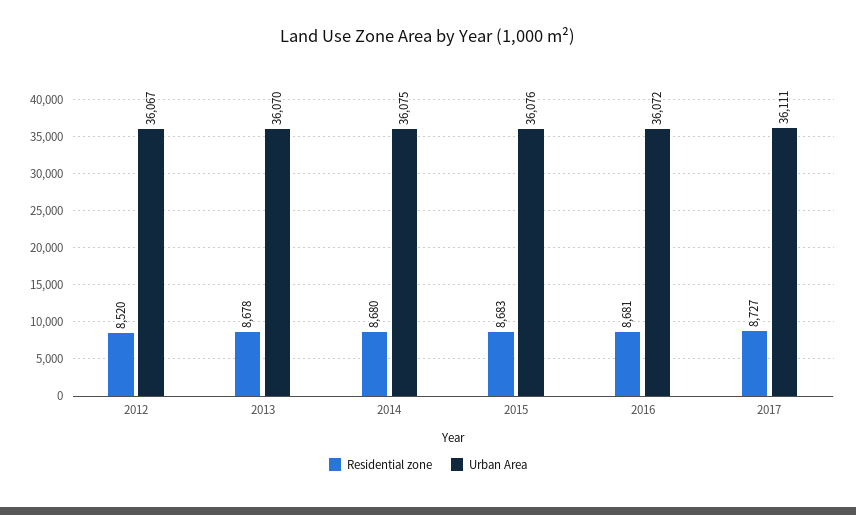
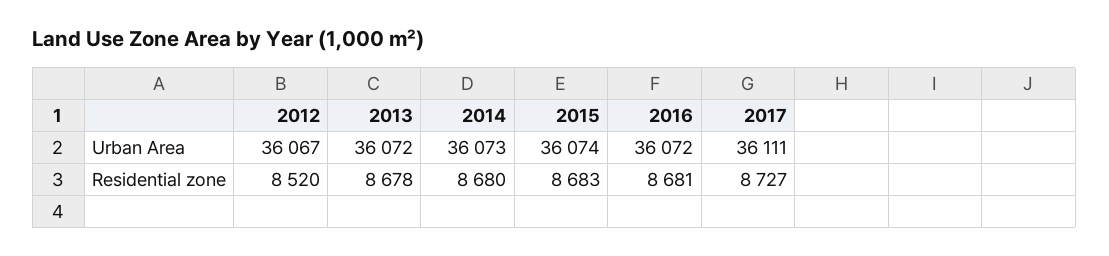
  {
    "Residential zone": {
      "2012": 8520,
      "2013": 8678,
      "2014": 8680,
      "2015": 8683,
      "2016": 8681,
      "2017": 8727
    },
    "Urban Area": {
      "2012": 36067,
-     "2013": 36070,
+     "2013": 36072,
-     "2014": 36075,
+     "2014": 36073,
-     "2015": 36076,
+     "2015": 36074,
      "2016": 36072,
      "2017": 36111
    }
  }

